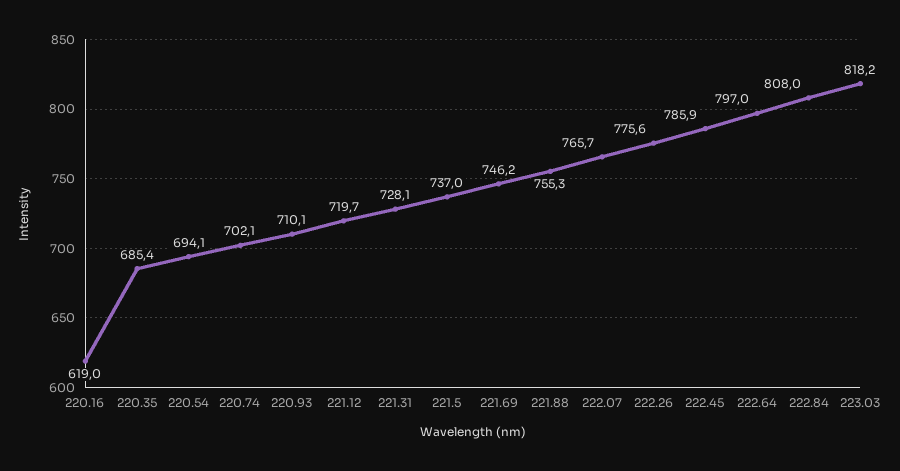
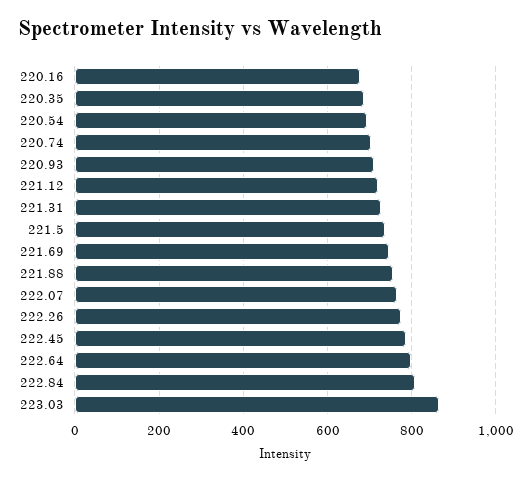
  {
-   "220.16": 619,
+   "220.16": 680,
    "220.35": 685.4,
    "220.54": 694.1,
    "220.74": 702.1,
    "220.93": 710.1,
    "221.12": 719.7,
    "221.31": 728.1,
    "221.5": 737,
    "221.69": 746.2,
    "221.88": 755.3,
    "222.07": 765.7,
    "222.26": 775.6,
    "222.45": 785.9,
    "222.64": 797,
    "222.84": 808,
-   "223.03": 818.2
+   "223.03": 860
  }

